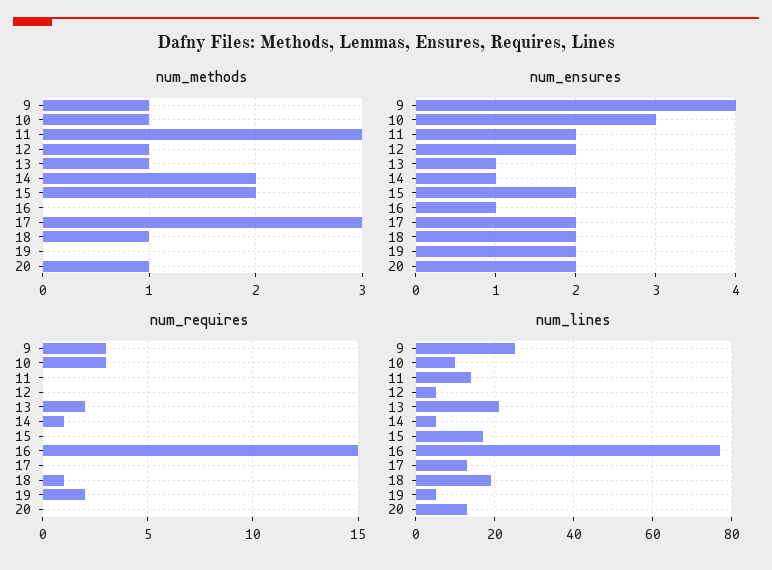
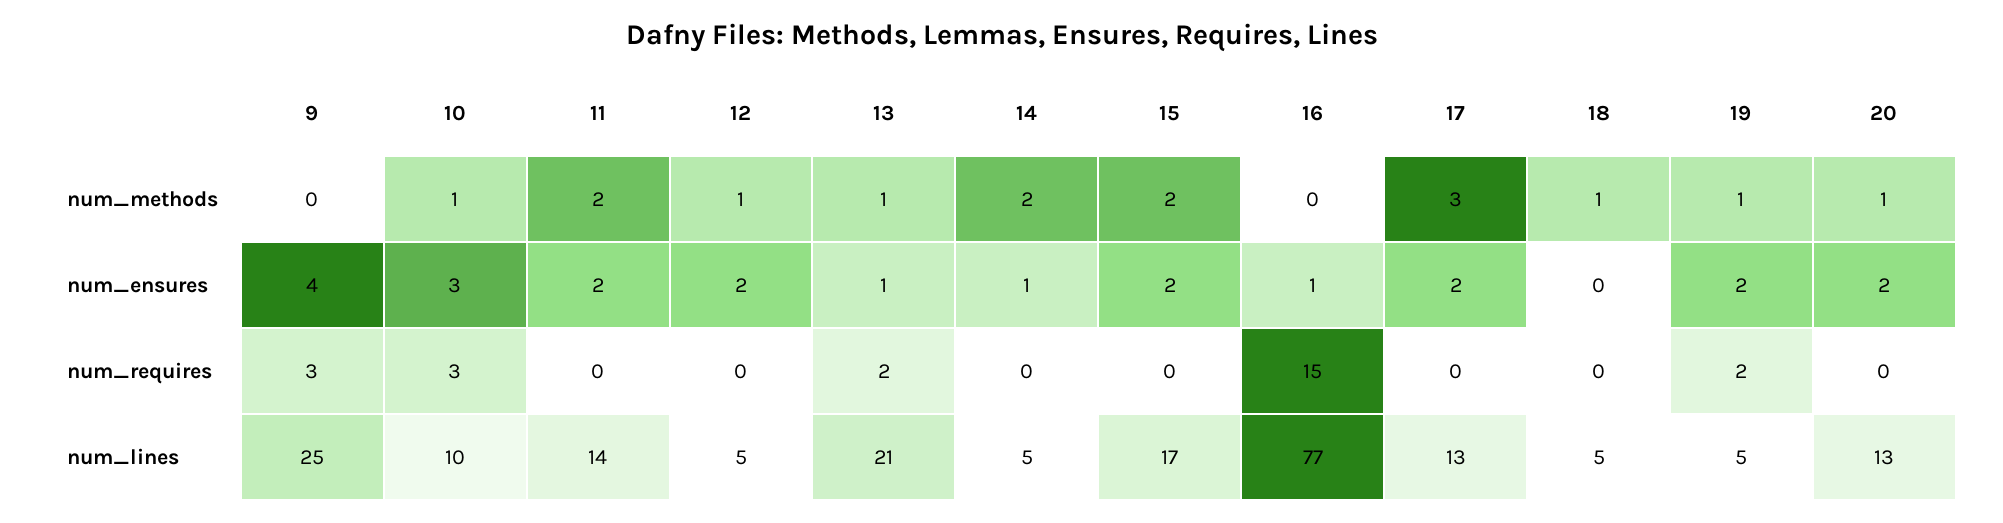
  {
    "num_methods": {
-     "9": 1,
+     "9": 0,
      "10": 1,
-     "11": 3,
+     "11": 2,
      "12": 1,
      "13": 1,
      "14": 2,
      "15": 2,
      "16": 0,
      "17": 3,
      "18": 1,
-     "19": 0,
+     "19": 1,
      "20": 1
    },
    "num_ensures": {
      "9": 4,
      "10": 3,
      "11": 2,
      "12": 2,
      "13": 1,
      "14": 1,
      "15": 2,
      "16": 1,
      "17": 2,
-     "18": 2,
+     "18": 0,
      "19": 2,
      "20": 2
    },
    "num_requires": {
      "9": 3,
      "10": 3,
      "11": 0,
      "12": 0,
      "13": 2,
-     "14": 1,
+     "14": 0,
      "15": 0,
      "16": 15,
      "17": 0,
-     "18": 1,
+     "18": 0,
      "19": 2,
      "20": 0
    },
    "num_lines": {
      "9": 25,
      "10": 10,
      "11": 14,
      "12": 5,
      "13": 21,
      "14": 5,
      "15": 17,
      "16": 77,
      "17": 13,
-     "18": 20,
+     "18": 5,
      "19": 5,
      "20": 13
    }
  }

